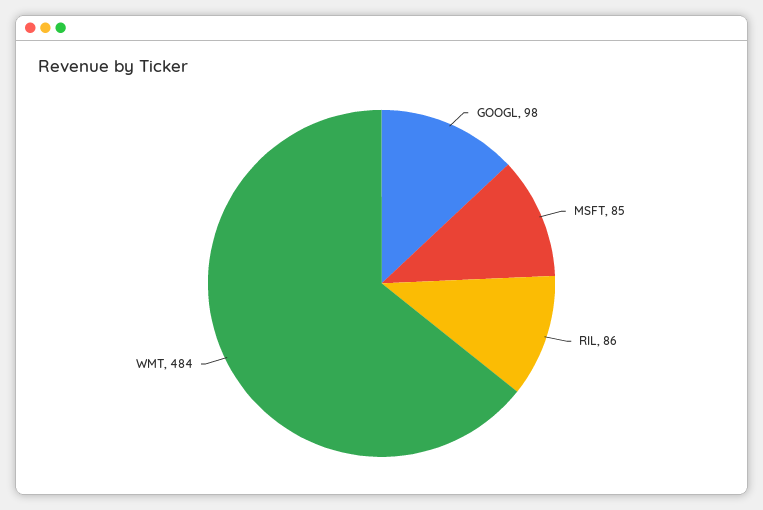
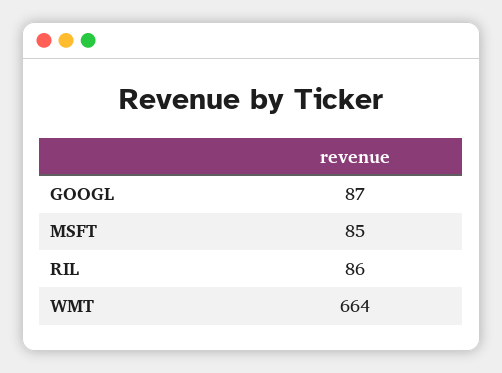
  {
-   "GOOGL": 98,
+   "GOOGL": 87,
    "MSFT": 85,
    "RIL": 86,
-   "WMT": 484
+   "WMT": 664
  }

